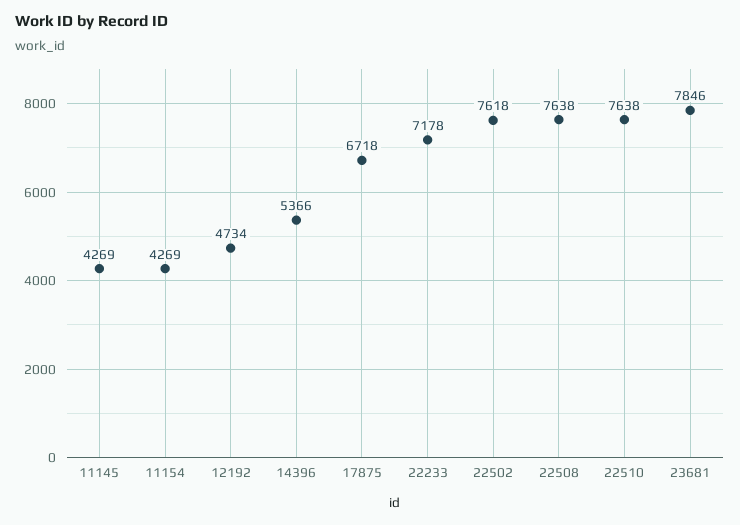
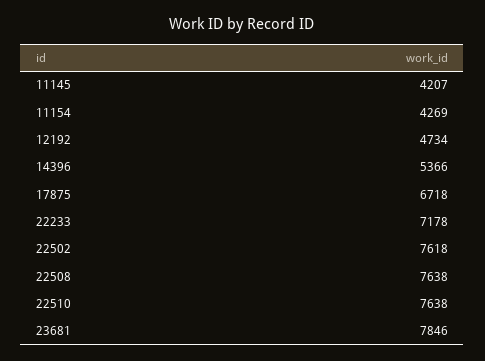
  {
-   "11145": 4269,
+   "11145": 4207,
    "11154": 4269,
    "12192": 4734,
    "14396": 5366,
    "17875": 6718,
    "22233": 7178,
    "22502": 7618,
    "22508": 7638,
    "22510": 7638,
    "23681": 7846
  }

